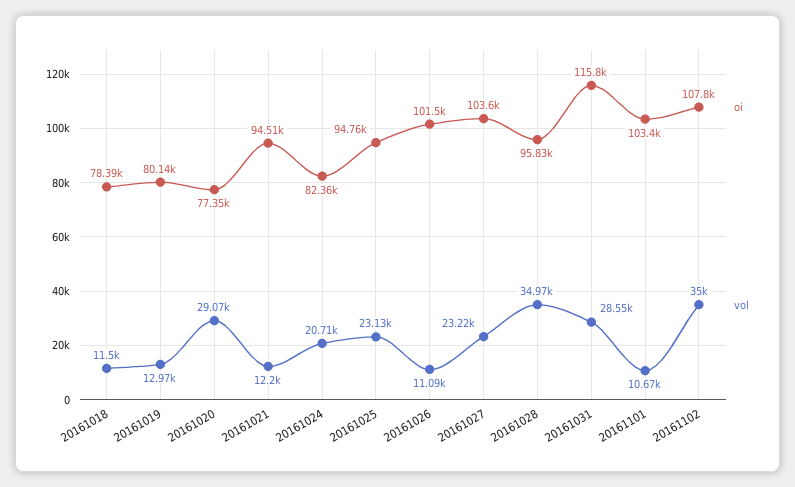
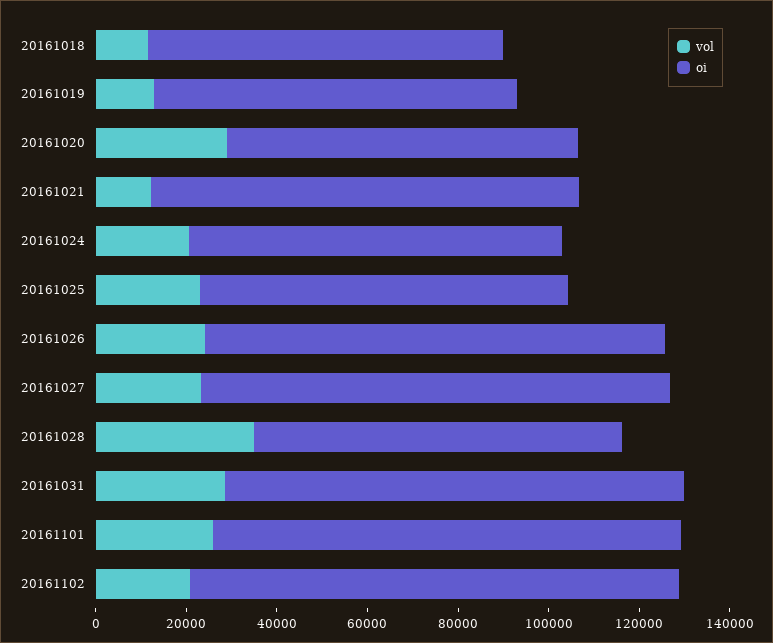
  {
    "oi": {
      "20161018": 78390,
      "20161019": 80140,
      "20161020": 77350,
      "20161021": 94510,
      "20161024": 82360,
-     "20161025": 94760,
+     "20161025": 80000,
      "20161026": 101500,
      "20161027": 103600,
-     "20161028": 95830,
+     "20161028": 80000,
-     "20161031": 115800,
+     "20161031": 100000,
      "20161101": 103400,
      "20161102": 107800
    },
    "vol": {
      "20161018": 11500,
      "20161019": 12970,
      "20161020": 29070,
      "20161021": 12200,
      "20161024": 20710,
      "20161025": 23130,
-     "20161026": 11090,
+     "20161026": 25000,
      "20161027": 23220,
      "20161028": 34970,
      "20161031": 28550,
-     "20161101": 10670,
+     "20161101": 25000,
-     "20161102": 35000
+     "20161102": 20000
    }
  }

